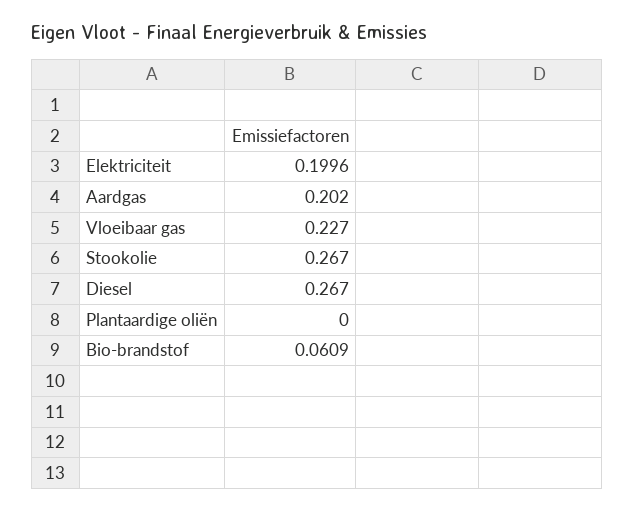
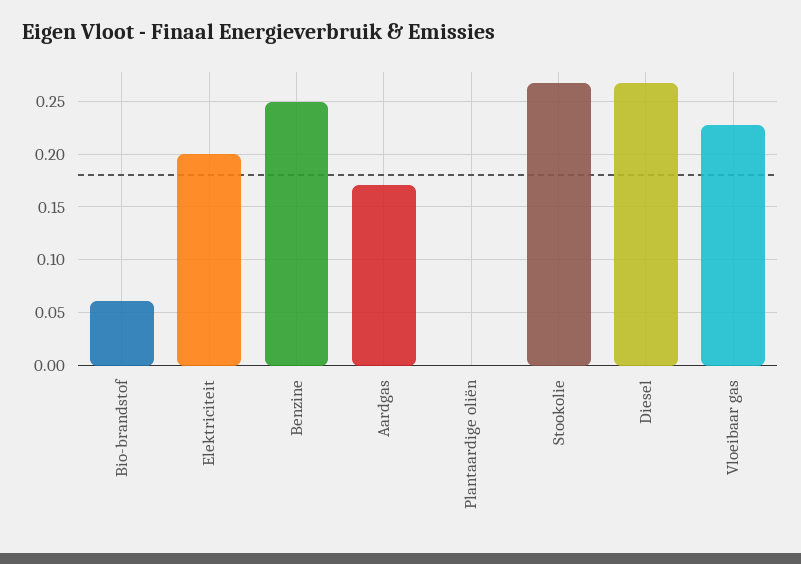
  {
    "Elektriciteit": 0.1996,
-   "Aardgas": 0.202,
+   "Aardgas": 0.17,
    "Vloeibaar gas": 0.227,
    "Stookolie": 0.267,
    "Diesel": 0.267,
    "Plantaardige oliën": 0,
-   "Bio-brandstof": 0.0609
+   "Bio-brandstof": 0.0609,
+   "Benzine": 0.25
  }

